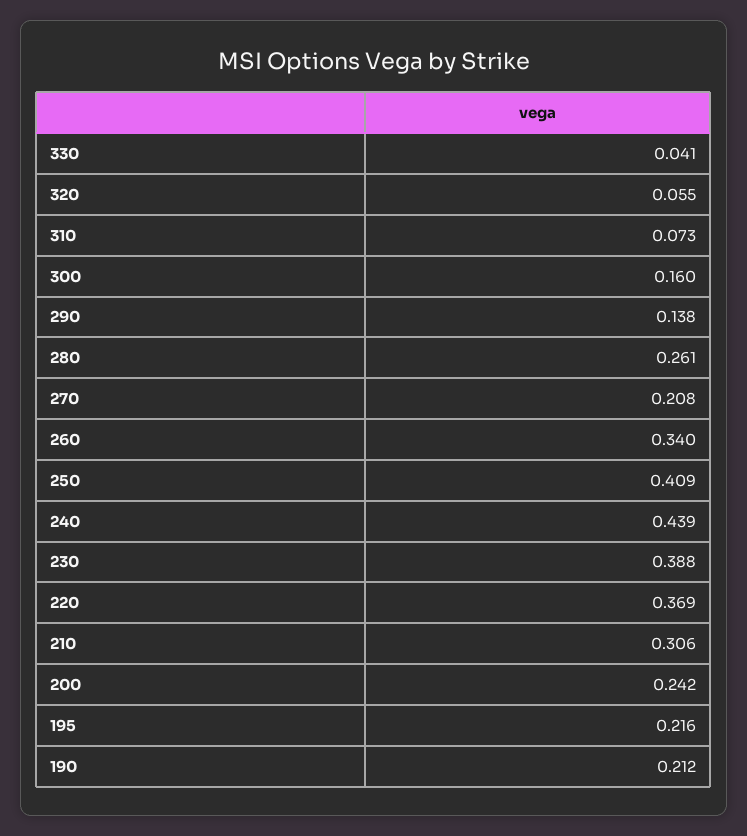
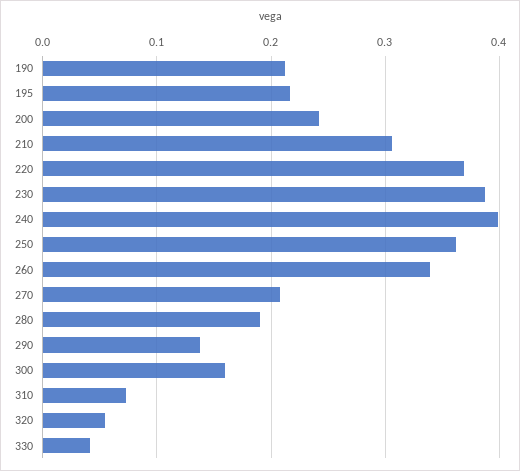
  {
    "330": 0.041,
    "320": 0.055,
    "310": 0.073,
    "300": 0.16,
    "290": 0.138,
-   "280": 0.261,
+   "280": 0.19,
    "270": 0.208,
    "260": 0.34,
-   "250": 0.409,
+   "250": 0.36,
-   "240": 0.439,
+   "240": 0.4,
    "230": 0.388,
    "220": 0.369,
    "210": 0.306,
    "200": 0.242,
    "195": 0.216,
    "190": 0.212
  }

